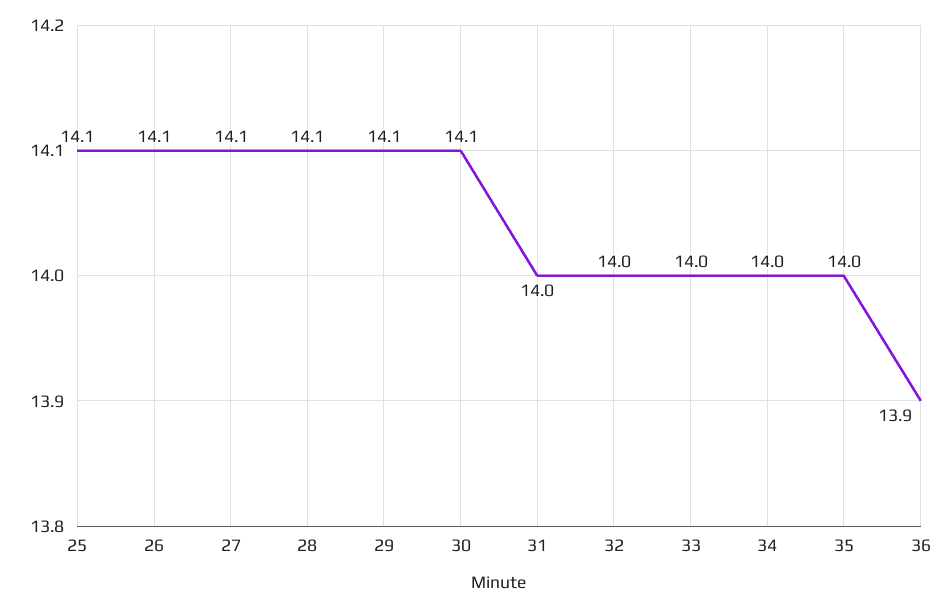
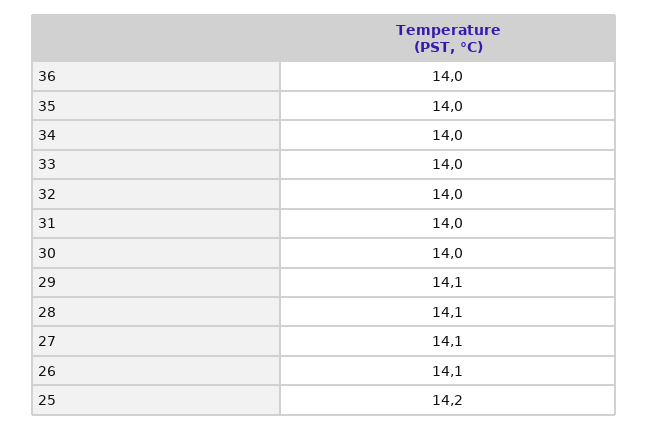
  {
-   "25": 14.1,
+   "25": 14.2,
    "26": 14.1,
    "27": 14.1,
    "28": 14.1,
    "29": 14.1,
-   "30": 14.1,
+   "30": 14,
    "31": 14,
    "32": 14,
    "33": 14,
    "34": 14,
    "35": 14,
-   "36": 13.9
+   "36": 14
  }

